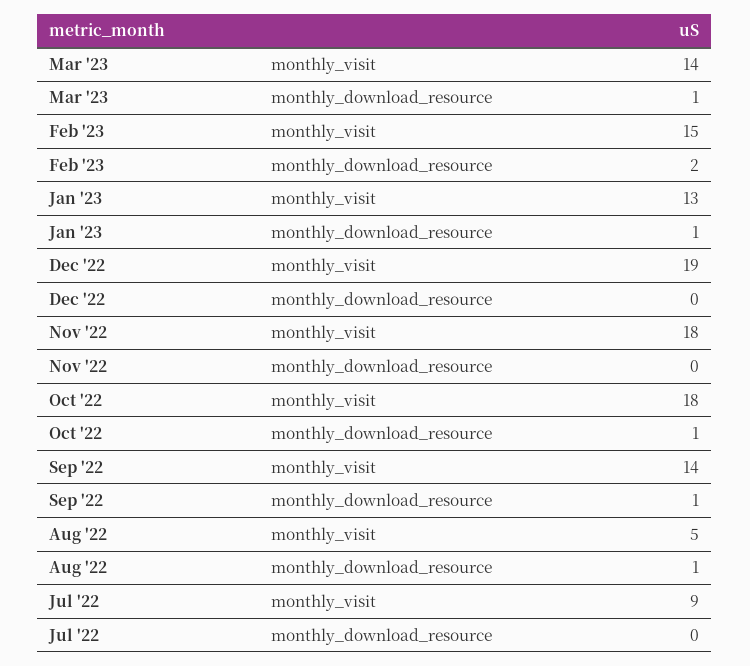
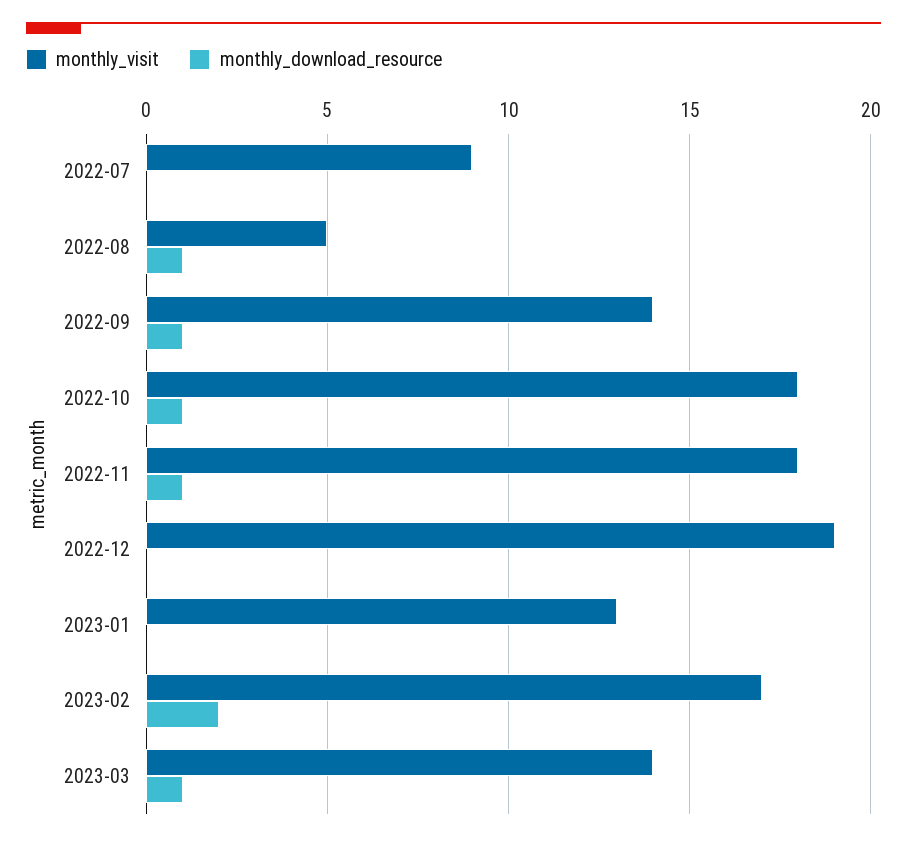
  {
    "monthly_visit": {
      "Mar '23": 14,
-     "Feb '23": 15,
+     "Feb '23": 17,
      "Jan '23": 13,
      "Dec '22": 19,
      "Nov '22": 18,
      "Oct '22": 18,
      "Sep '22": 14,
      "Aug '22": 5,
      "Jul '22": 9
    },
    "monthly_download_resource": {
      "Mar '23": 1,
      "Feb '23": 2,
-     "Jan '23": 1,
+     "Jan '23": 0,
      "Dec '22": 0,
-     "Nov '22": 0,
+     "Nov '22": 1,
      "Oct '22": 1,
      "Sep '22": 1,
      "Aug '22": 1,
      "Jul '22": 0
    }
  }

